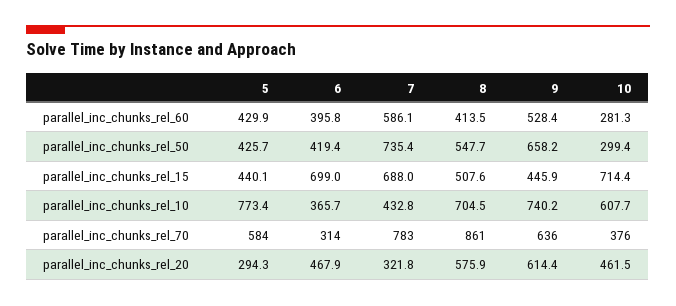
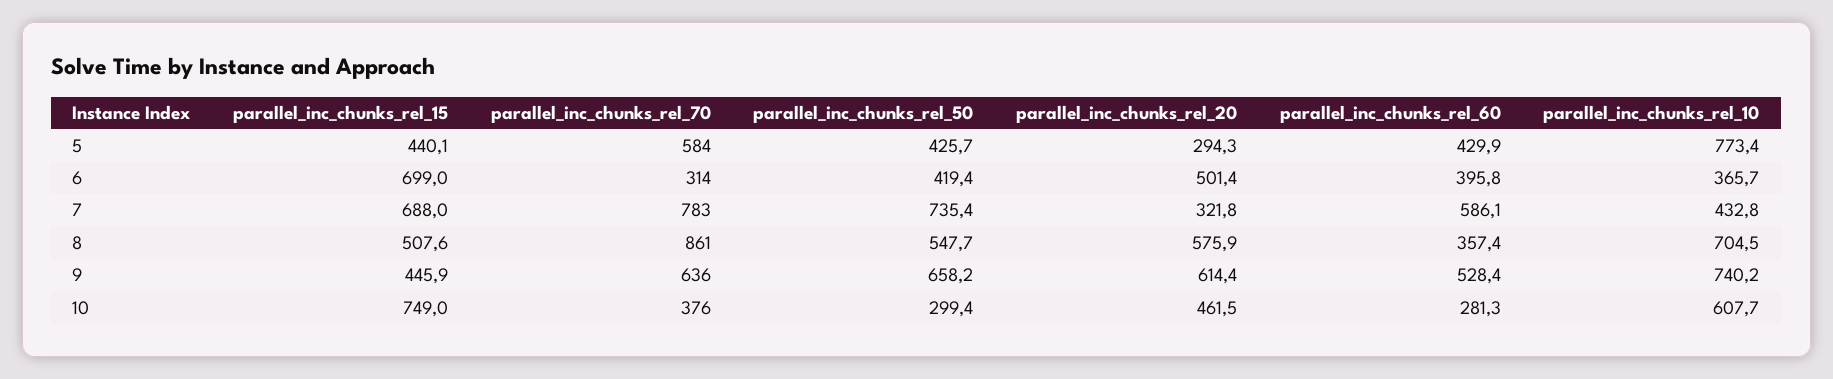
  {
    "5": {
      "parallel_inc_chunks_rel_60": 429.9,
      "parallel_inc_chunks_rel_50": 425.7,
      "parallel_inc_chunks_rel_15": 440.1,
      "parallel_inc_chunks_rel_10": 773.4,
      "parallel_inc_chunks_rel_70": 584,
      "parallel_inc_chunks_rel_20": 294.3
    },
    "6": {
      "parallel_inc_chunks_rel_60": 395.8,
      "parallel_inc_chunks_rel_50": 419.4,
      "parallel_inc_chunks_rel_15": 699,
      "parallel_inc_chunks_rel_10": 365.7,
      "parallel_inc_chunks_rel_70": 314,
-     "parallel_inc_chunks_rel_20": 467.9
+     "parallel_inc_chunks_rel_20": 501.4
    },
    "7": {
      "parallel_inc_chunks_rel_60": 586.1,
      "parallel_inc_chunks_rel_50": 735.4,
      "parallel_inc_chunks_rel_15": 688,
      "parallel_inc_chunks_rel_10": 432.8,
      "parallel_inc_chunks_rel_70": 783,
      "parallel_inc_chunks_rel_20": 321.8
    },
    "8": {
-     "parallel_inc_chunks_rel_60": 413.5,
+     "parallel_inc_chunks_rel_60": 357.4,
      "parallel_inc_chunks_rel_50": 547.7,
      "parallel_inc_chunks_rel_15": 507.6,
      "parallel_inc_chunks_rel_10": 704.5,
      "parallel_inc_chunks_rel_70": 861,
      "parallel_inc_chunks_rel_20": 575.9
    },
    "9": {
      "parallel_inc_chunks_rel_60": 528.4,
      "parallel_inc_chunks_rel_50": 658.2,
      "parallel_inc_chunks_rel_15": 445.9,
      "parallel_inc_chunks_rel_10": 740.2,
      "parallel_inc_chunks_rel_70": 636,
      "parallel_inc_chunks_rel_20": 614.4
    },
    "10": {
      "parallel_inc_chunks_rel_60": 281.3,
      "parallel_inc_chunks_rel_50": 299.4,
-     "parallel_inc_chunks_rel_15": 714.4,
+     "parallel_inc_chunks_rel_15": 749,
      "parallel_inc_chunks_rel_10": 607.7,
      "parallel_inc_chunks_rel_70": 376,
      "parallel_inc_chunks_rel_20": 461.5
    }
  }

